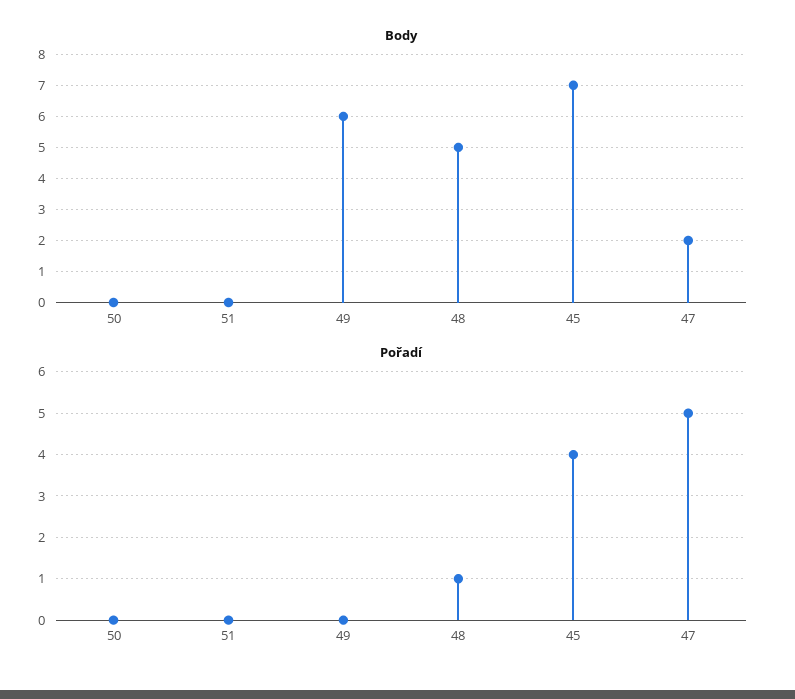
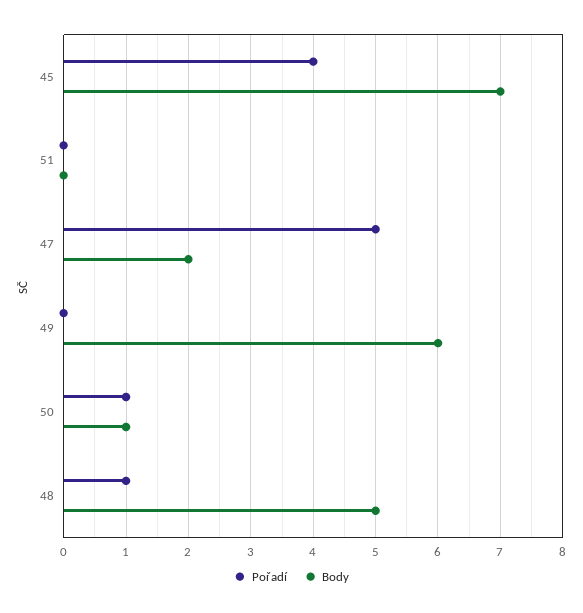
  {
    "Body": {
-     "50": 0,
+     "50": 1,
      "51": 0,
      "49": 6,
      "48": 5,
      "45": 7,
      "47": 2
    },
    "Pořadí": {
-     "50": 0,
+     "50": 1,
      "51": 0,
      "49": 0,
      "48": 1,
      "45": 4,
      "47": 5
    }
  }

